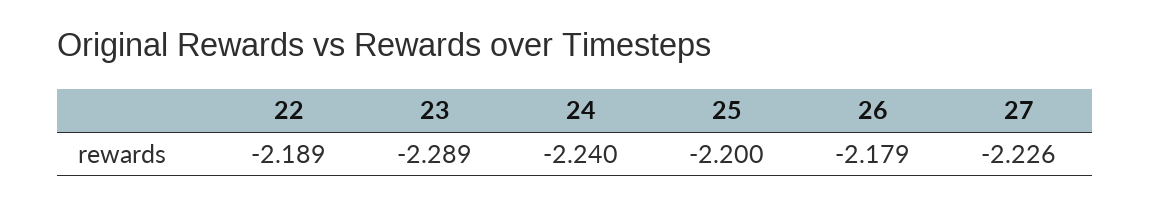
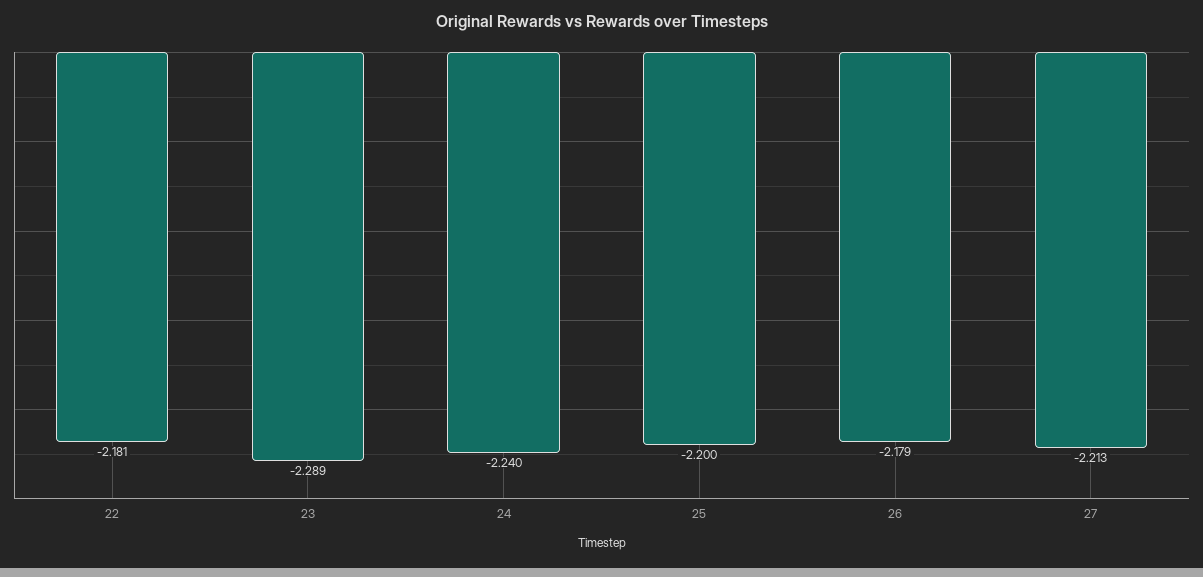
  {
-   "22": -2.189,
+   "22": -2.181,
    "23": -2.289,
    "24": -2.24,
    "25": -2.2,
    "26": -2.179,
-   "27": -2.226
+   "27": -2.213
  }

